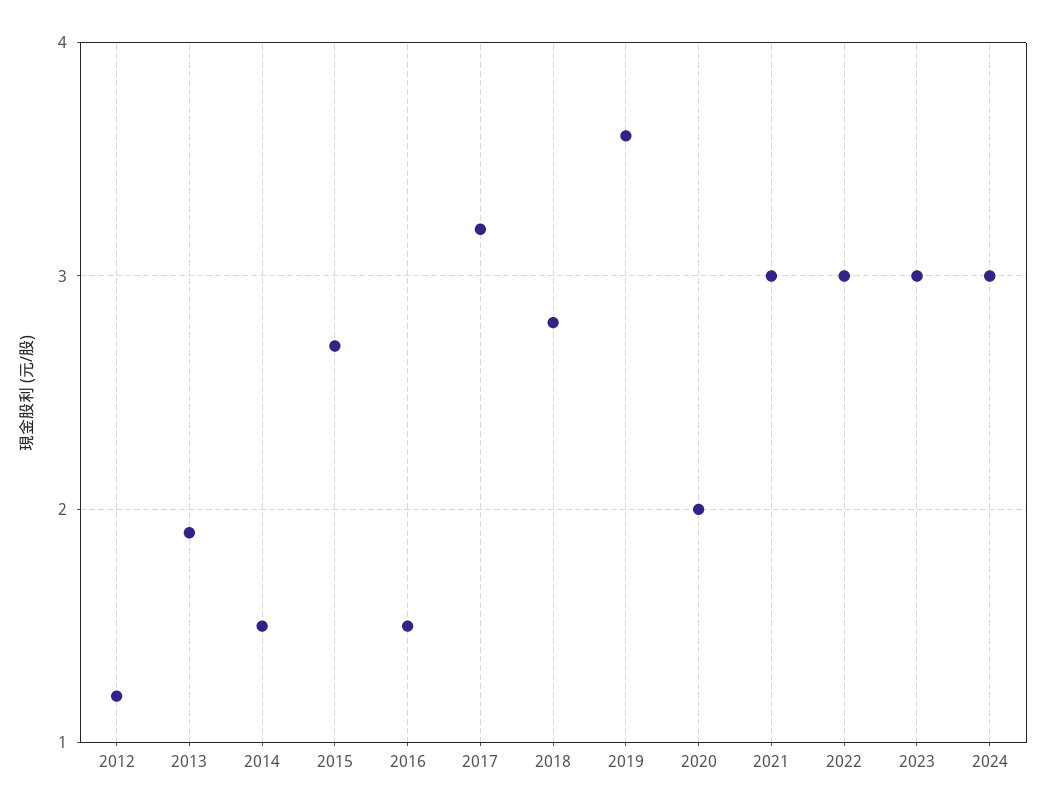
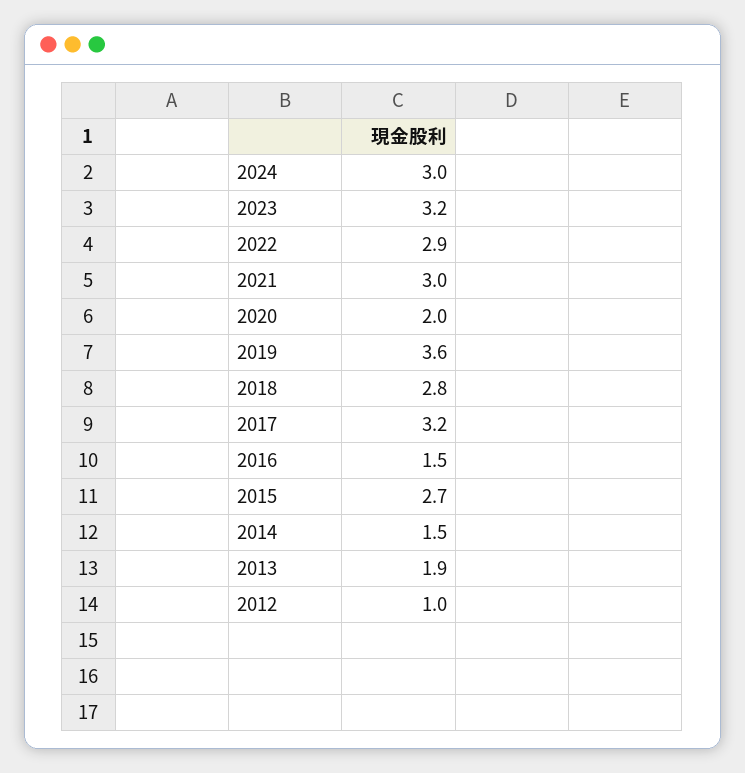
  {
-   "2012": 1.2,
+   "2012": 1,
    "2013": 1.9,
    "2014": 1.5,
    "2015": 2.7,
    "2016": 1.5,
    "2017": 3.2,
    "2018": 2.8,
    "2019": 3.6,
    "2020": 2,
    "2021": 3,
-   "2022": 3,
+   "2022": 2.9,
-   "2023": 3,
+   "2023": 3.2,
    "2024": 3
  }

